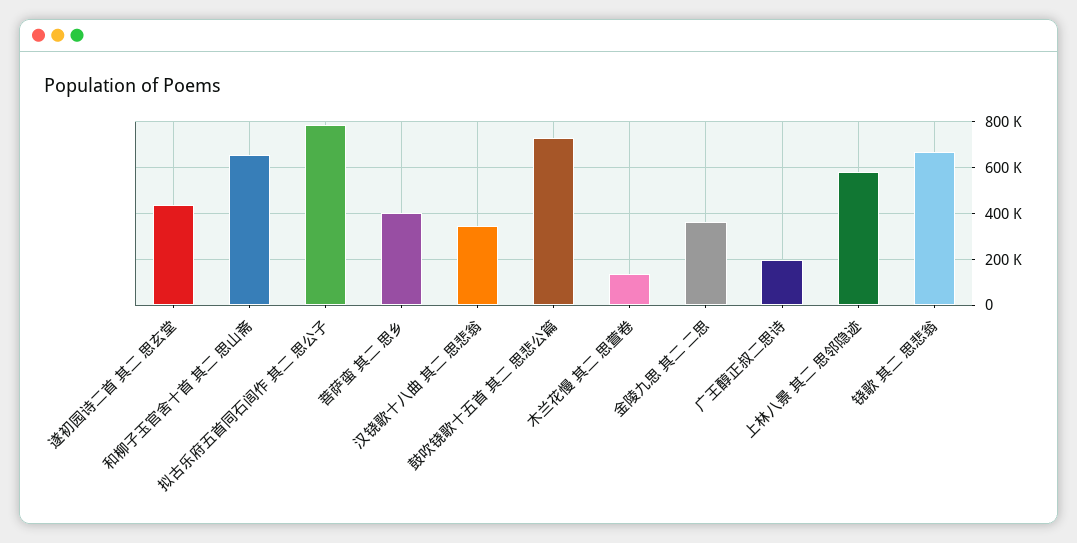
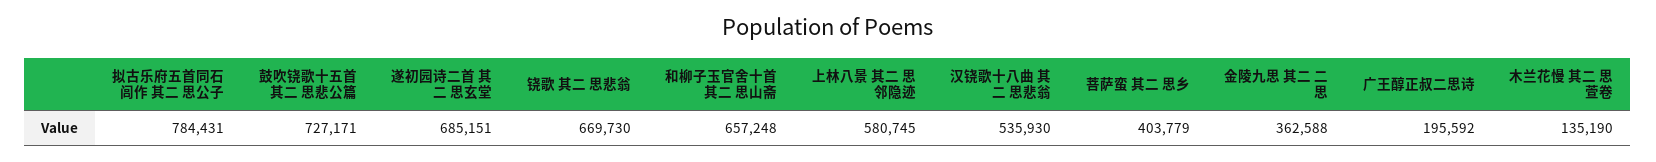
  {
-   "遂初园诗二首 其二 思玄堂": 450000,
+   "遂初园诗二首 其二 思玄堂": 685151,
    "和柳子玉官舍十首 其二 思山斋": 657248,
    "拟古乐府五首同石闾作 其二 思公子": 784431,
    "菩萨蛮 其二 思乡": 403779,
-   "汉铙歌十八曲 其二 思悲翁": 350000,
+   "汉铙歌十八曲 其二 思悲翁": 535930,
    "鼓吹铙歌十五首 其二 思悲公篇": 727171,
    "木兰花慢 其二 思萱卷": 135190,
    "金陵九思 其二 二思": 362588,
    "广王醇正叔二思诗": 195592,
    "上林八景 其二 思邻隐迹": 580745,
    "铙歌 其二 思悲翁": 669730
  }

